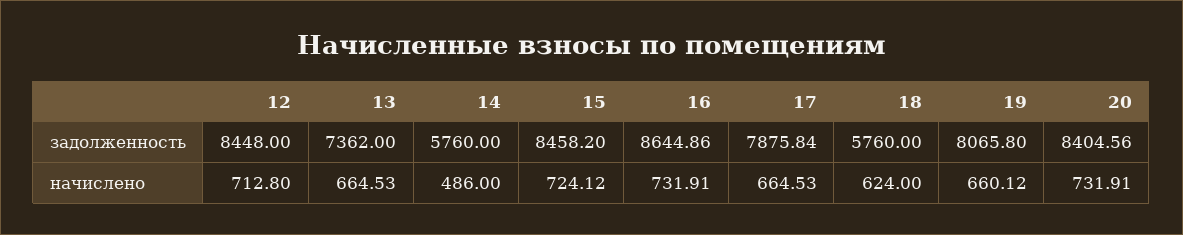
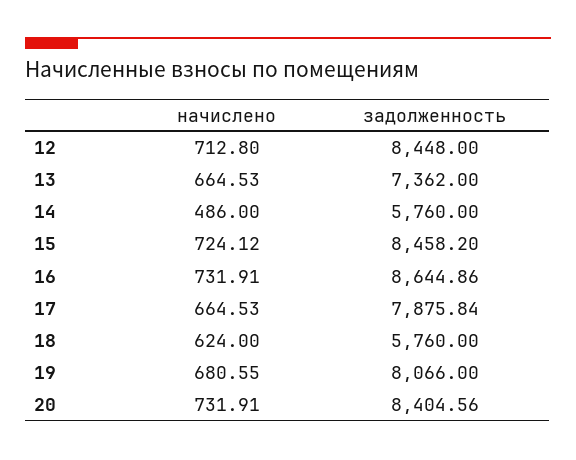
  {
    "12": {
      "задолженность": 8448,
      "начислено": 712.8
    },
    "13": {
      "задолженность": 7362,
      "начислено": 664.53
    },
    "14": {
      "задолженность": 5760,
      "начислено": 486
    },
    "15": {
      "задолженность": 8458.2,
      "начислено": 724.12
    },
    "16": {
      "задолженность": 8644.86,
      "начислено": 731.91
    },
    "17": {
      "задолженность": 7875.84,
      "начислено": 664.53
    },
    "18": {
      "задолженность": 5760,
      "начислено": 624
    },
    "19": {
-     "задолженность": 8065.8,
+     "задолженность": 8066,
-     "начислено": 660.12
+     "начислено": 680.55
    },
    "20": {
      "задолженность": 8404.56,
      "начислено": 731.91
    }
  }

